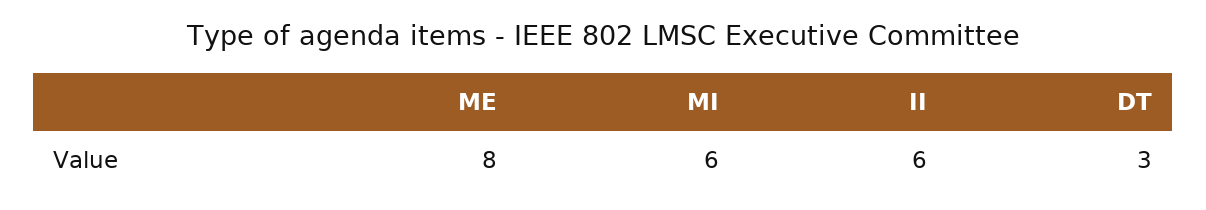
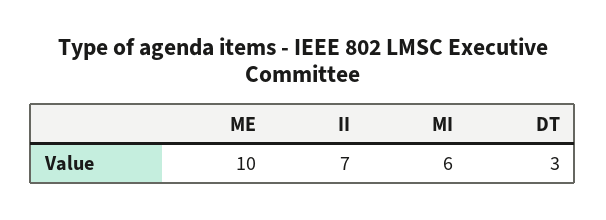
  {
-   "ME": 8,
+   "ME": 10,
    "MI": 6,
-   "II": 6,
+   "II": 7,
    "DT": 3
  }

